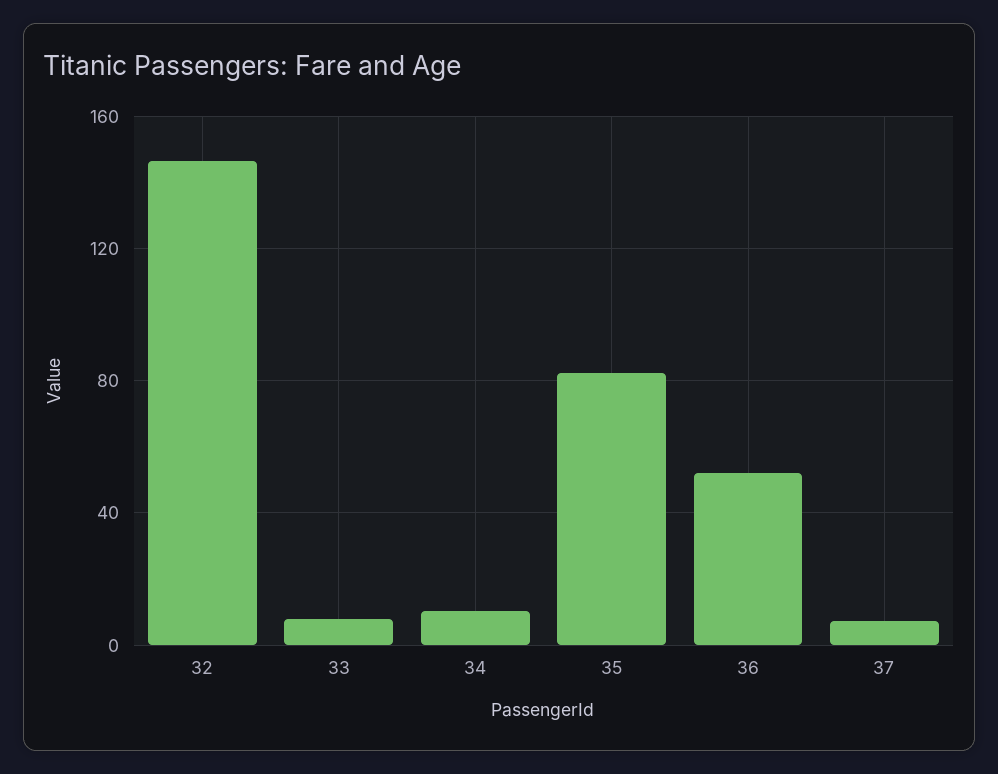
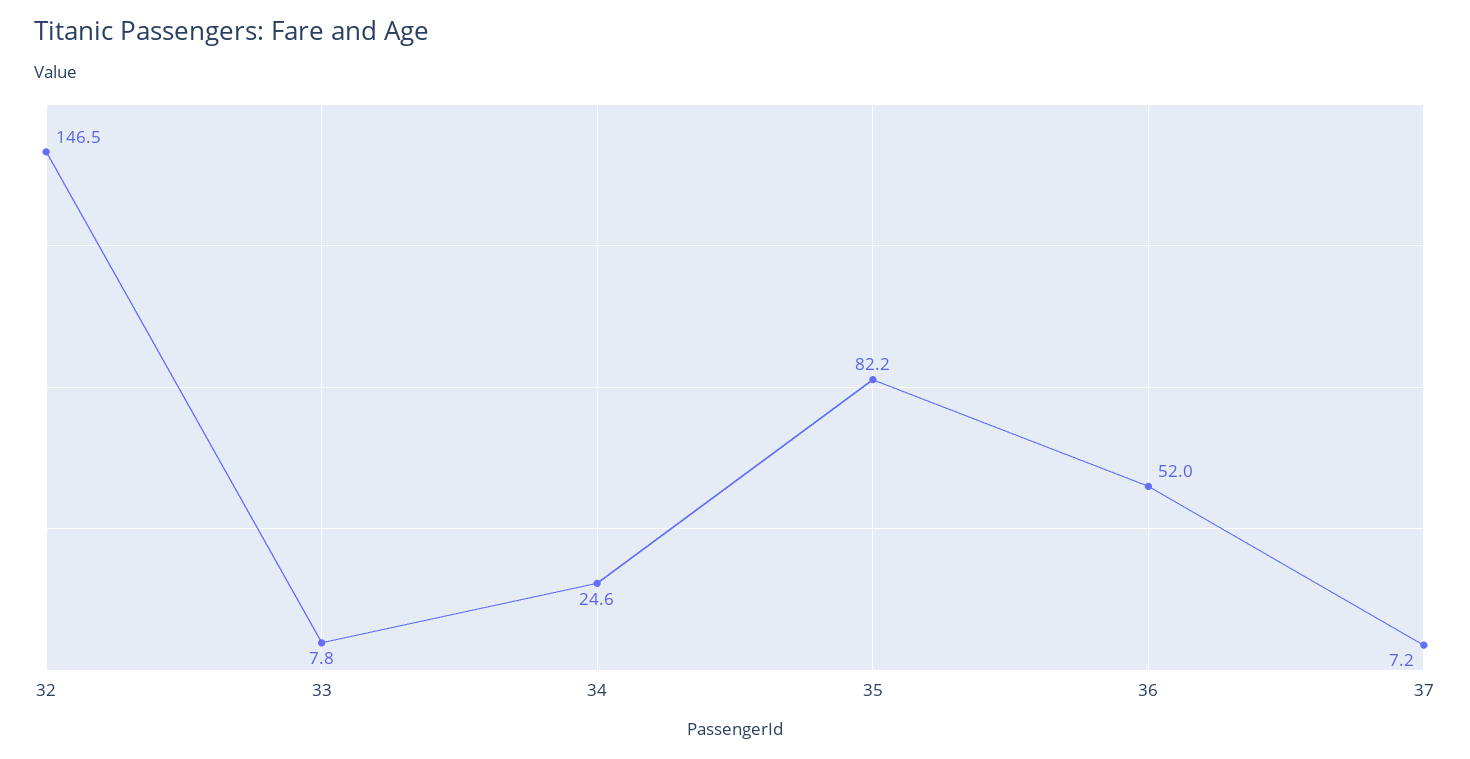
  {
    "32": 146.5,
    "33": 7.8,
-   "34": 10,
+   "34": 24.6,
    "35": 82.2,
    "36": 52,
    "37": 7.2
  }

